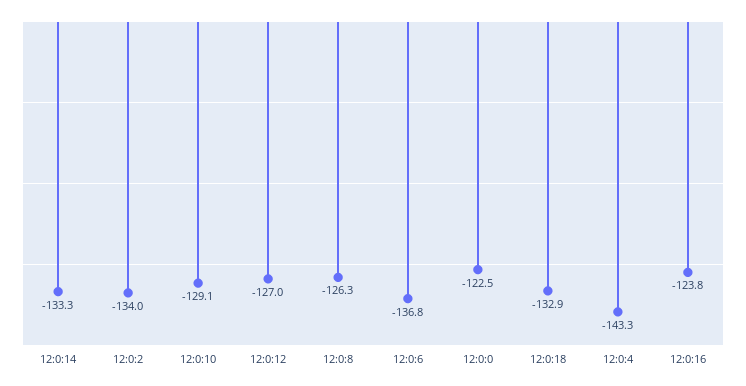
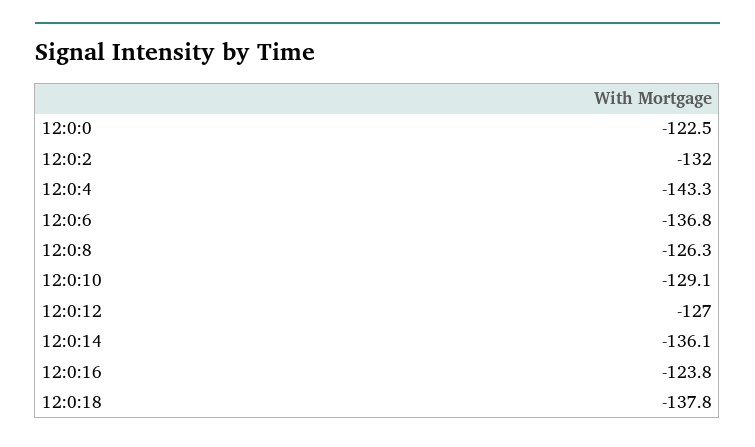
  {
-   "12:0:14": -133.3,
+   "12:0:14": -136.1,
-   "12:0:2": -134,
+   "12:0:2": -132,
    "12:0:10": -129.1,
    "12:0:12": -127,
    "12:0:8": -126.3,
    "12:0:6": -136.8,
    "12:0:0": -122.5,
-   "12:0:18": -132.9,
+   "12:0:18": -137.8,
    "12:0:4": -143.3,
    "12:0:16": -123.8
  }

